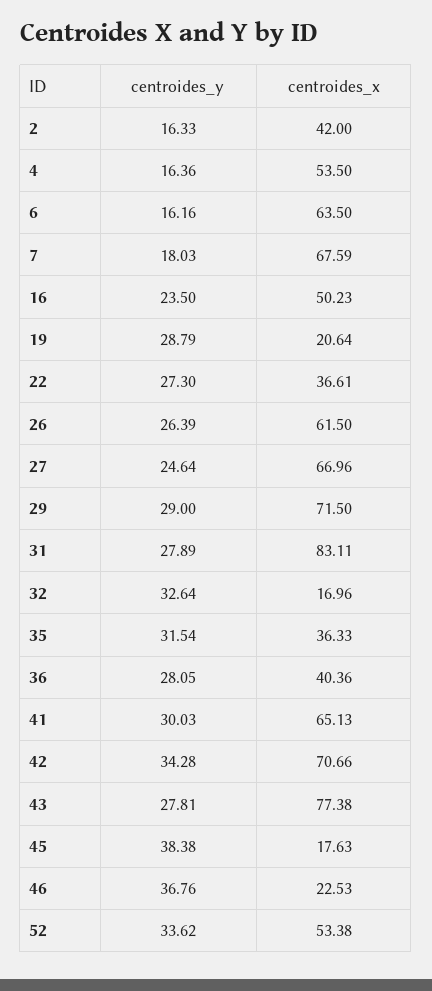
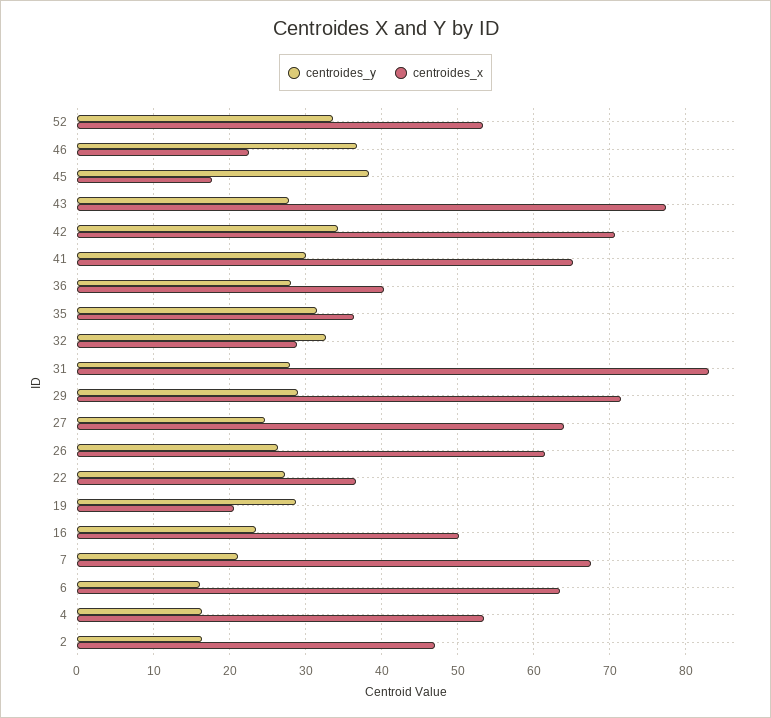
  {
    "centroides_y": {
      "2": 16.33,
      "4": 16.36,
      "6": 16.16,
-     "7": 18.03,
+     "7": 21,
      "16": 23.5,
      "19": 28.79,
      "22": 27.3,
      "26": 26.39,
      "27": 24.64,
      "29": 29,
      "31": 27.89,
      "32": 32.64,
      "35": 31.54,
      "36": 28.05,
      "41": 30.03,
      "42": 34.28,
      "43": 27.81,
      "45": 38.38,
      "46": 36.76,
      "52": 33.62
    },
    "centroides_x": {
-     "2": 42,
+     "2": 47,
      "4": 53.5,
      "6": 63.5,
      "7": 67.59,
      "16": 50.23,
      "19": 20.64,
      "22": 36.61,
      "26": 61.5,
-     "27": 66.96,
+     "27": 64,
      "29": 71.5,
      "31": 83.11,
-     "32": 16.96,
+     "32": 29,
      "35": 36.33,
      "36": 40.36,
      "41": 65.13,
      "42": 70.66,
      "43": 77.38,
      "45": 17.63,
      "46": 22.53,
      "52": 53.38
    }
  }

